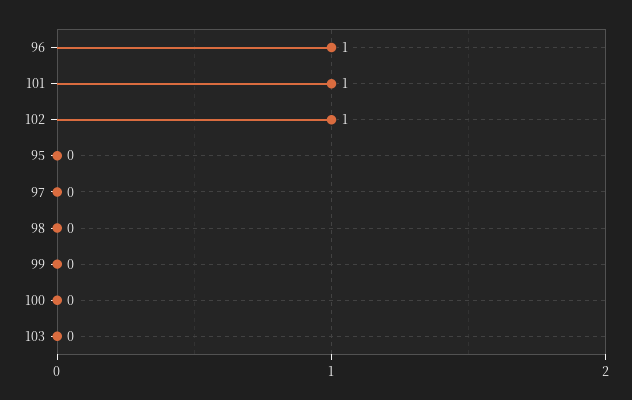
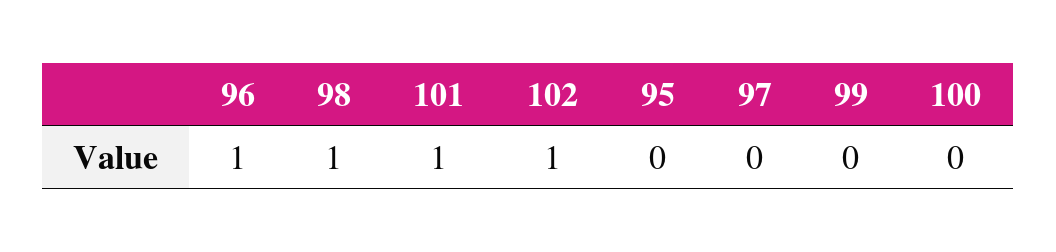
  {
    "96": 1,
    "101": 1,
    "102": 1,
    "95": 0,
    "97": 0,
-   "98": 0,
+   "98": 1,
    "99": 0,
-   "100": 0,
+   "100": 0
-   "103": 0
  }

